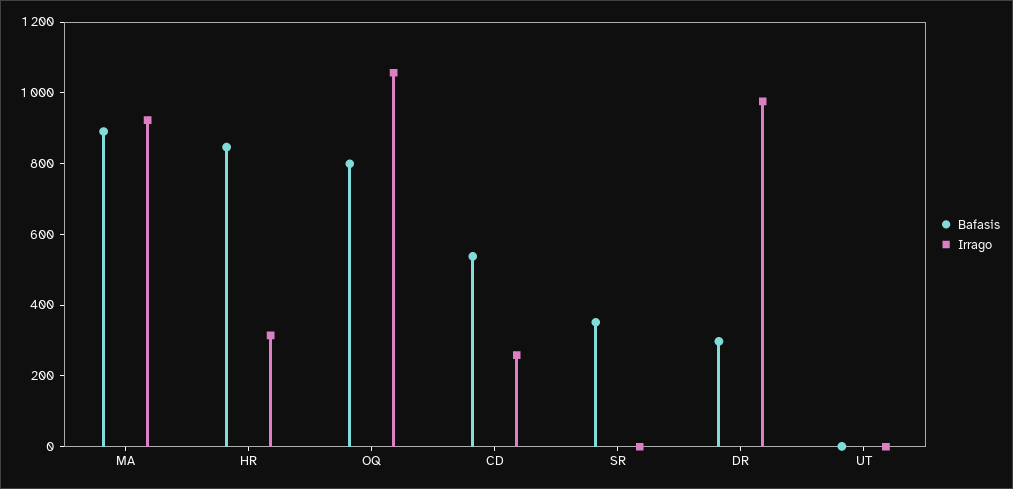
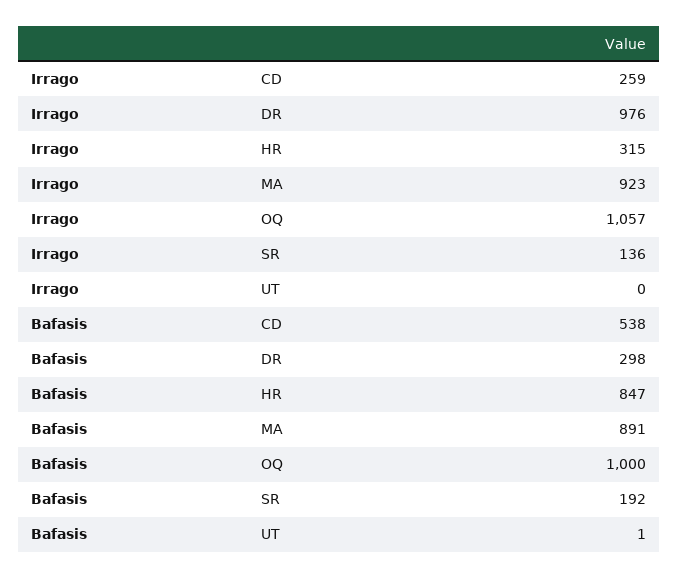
  {
    "Bafasis": {
      "MA": 891,
      "HR": 847,
-     "OQ": 800,
+     "OQ": 1000,
      "CD": 538,
-     "SR": 350,
+     "SR": 192,
      "DR": 298,
      "UT": 1
    },
    "Irrago": {
      "MA": 923,
      "HR": 315,
      "OQ": 1057,
      "CD": 259,
-     "SR": 0,
+     "SR": 136,
      "DR": 976,
      "UT": 0
    }
  }

